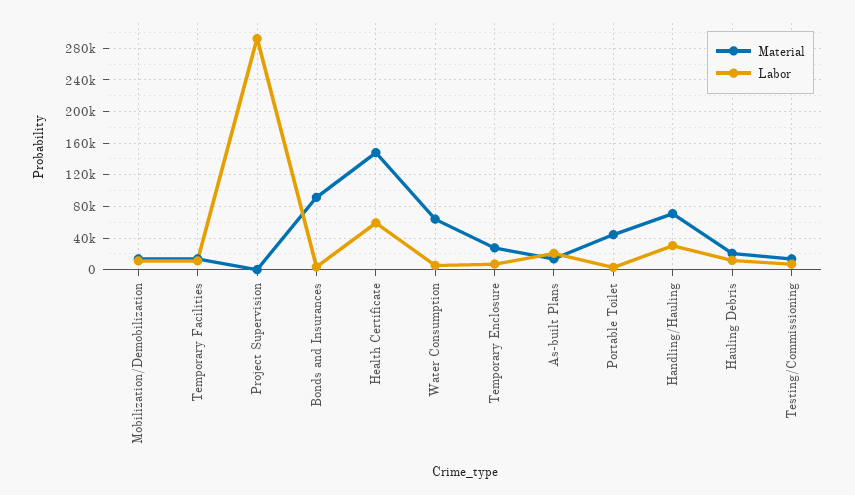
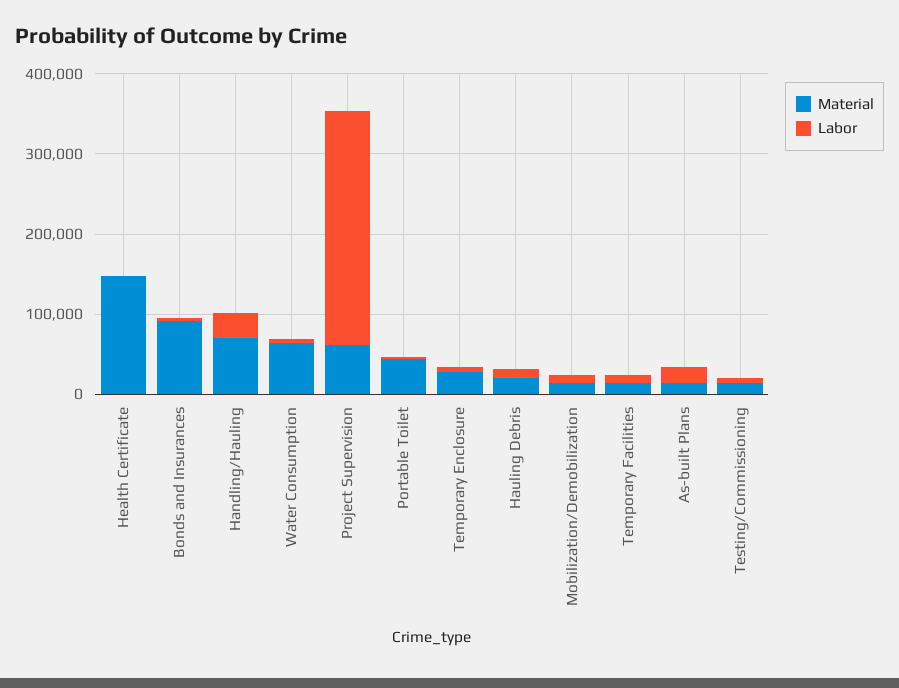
  {
    "Material": {
      "Mobilization/Demobilization": 10000,
      "Temporary Facilities": 10000,
-     "Project Supervision": 0,
+     "Project Supervision": 60000,
      "Bonds and Insurances": 90000,
      "Health Certificate": 150000,
      "Water Consumption": 60000,
      "Temporary Enclosure": 30000,
      "As-built Plans": 10000,
      "Portable Toilet": 40000,
      "Handling/Hauling": 70000,
      "Hauling Debris": 20000,
      "Testing/Commissioning": 10000
    },
    "Labor": {
      "Mobilization/Demobilization": 10000,
      "Temporary Facilities": 10000,
      "Project Supervision": 290000,
      "Bonds and Insurances": 0,
-     "Health Certificate": 60000,
+     "Health Certificate": 0,
      "Water Consumption": 10000,
      "Temporary Enclosure": 10000,
      "As-built Plans": 20000,
      "Portable Toilet": 0,
      "Handling/Hauling": 30000,
      "Hauling Debris": 10000,
      "Testing/Commissioning": 10000
    }
  }

